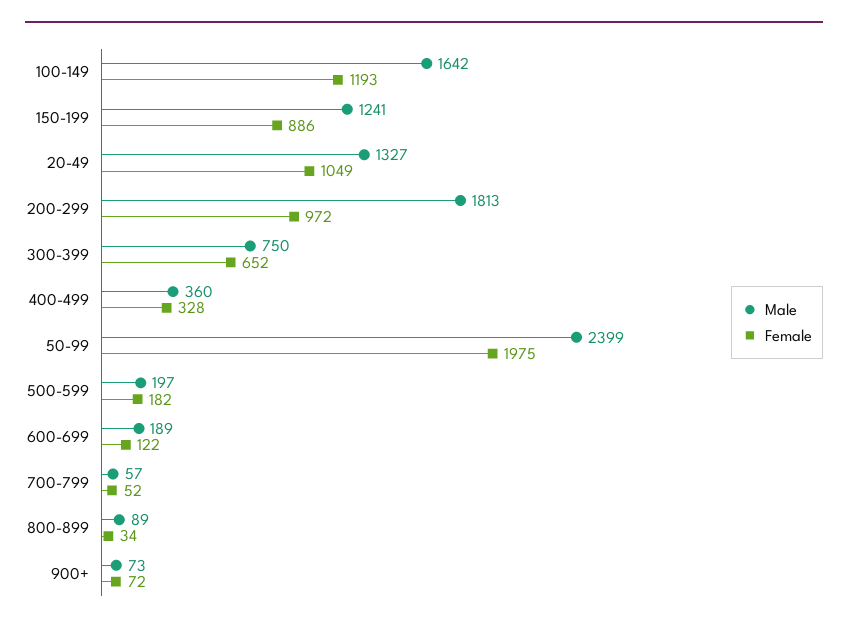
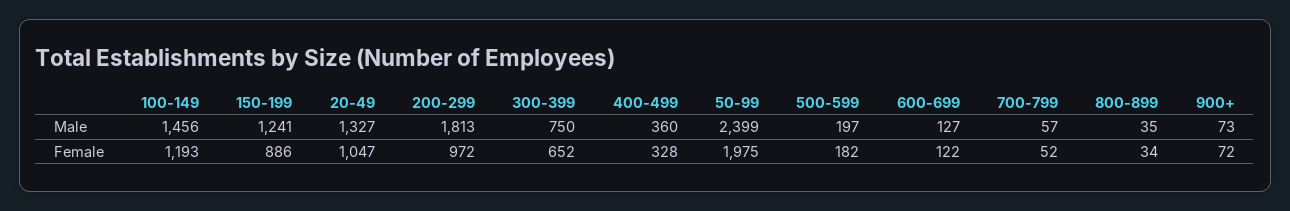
  {
    "Male": {
-     "100-149": 1642,
+     "100-149": 1456,
      "150-199": 1241,
      "20-49": 1327,
      "200-299": 1813,
      "300-399": 750,
      "400-499": 360,
      "50-99": 2399,
      "500-599": 197,
-     "600-699": 189,
+     "600-699": 127,
      "700-799": 57,
-     "800-899": 89,
+     "800-899": 35,
      "900+": 73
    },
    "Female": {
      "100-149": 1193,
      "150-199": 886,
-     "20-49": 1049,
+     "20-49": 1047,
      "200-299": 972,
      "300-399": 652,
      "400-499": 328,
      "50-99": 1975,
      "500-599": 182,
      "600-699": 122,
      "700-799": 52,
      "800-899": 34,
      "900+": 72
    }
  }

